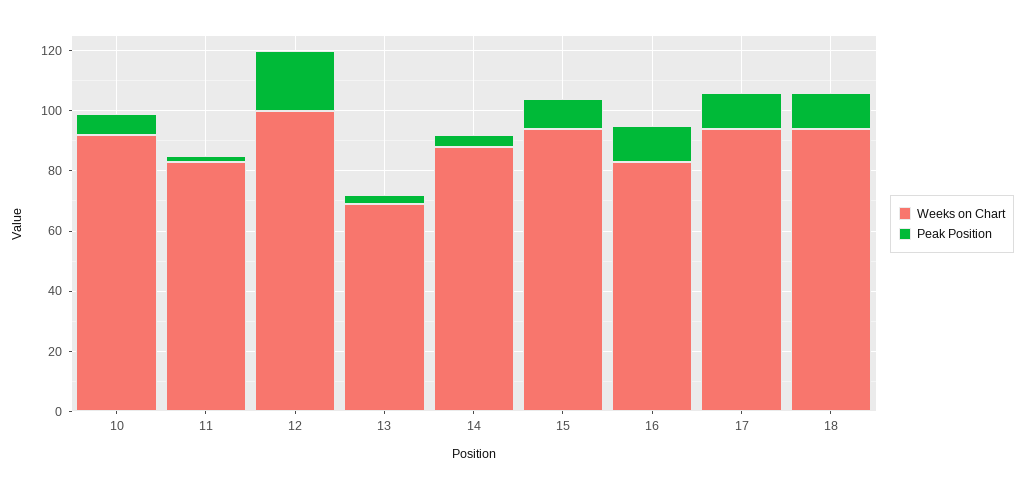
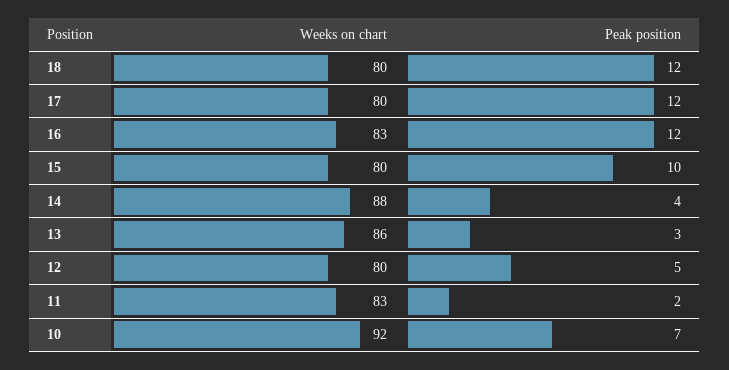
  {
    "Weeks on Chart": {
      "10": 92,
      "11": 83,
-     "12": 100,
+     "12": 80,
-     "13": 70,
+     "13": 86,
      "14": 88,
-     "15": 95,
+     "15": 80,
      "16": 83,
-     "17": 95,
+     "17": 80,
-     "18": 95
+     "18": 80
    },
    "Peak Position": {
      "10": 7,
      "11": 2,
-     "12": 20,
+     "12": 5,
      "13": 3,
      "14": 4,
      "15": 10,
      "16": 12,
      "17": 12,
      "18": 12
    }
  }

